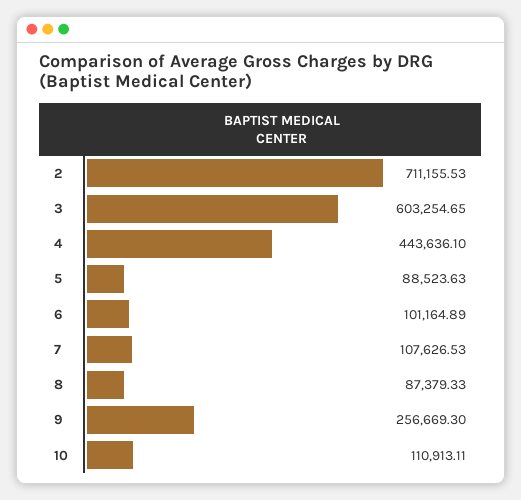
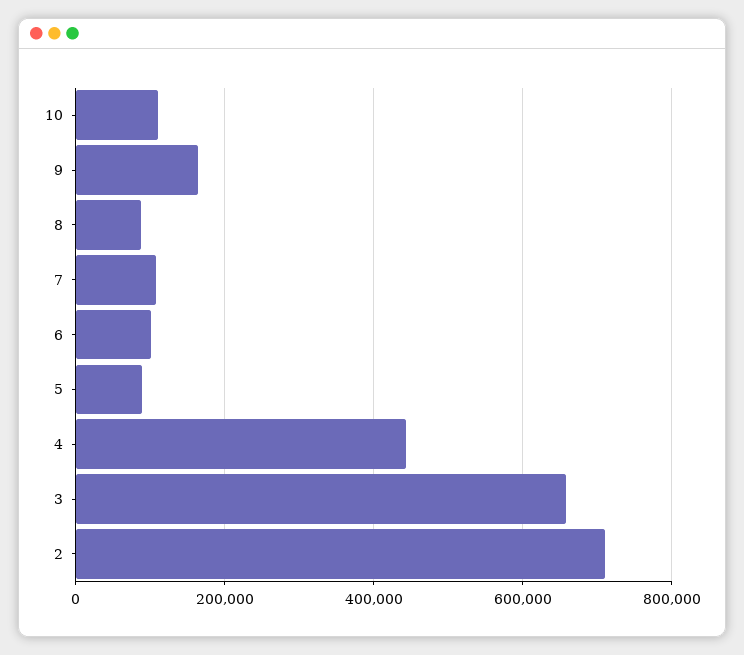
  {
    "2": 711155.53,
-   "3": 603254.65,
+   "3": 660000,
    "4": 443636.1,
    "5": 88523.63,
    "6": 101164.89,
    "7": 107626.53,
    "8": 87379.33,
-   "9": 256669.3,
+   "9": 160000,
    "10": 110913.11
  }

